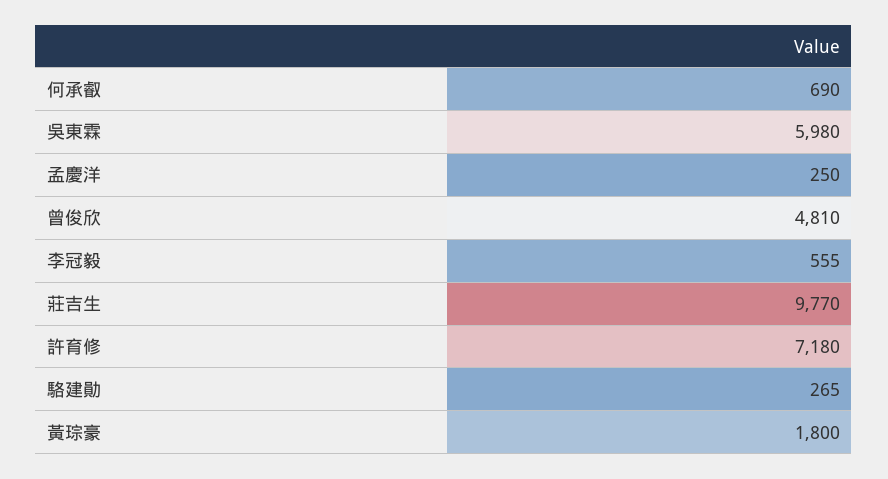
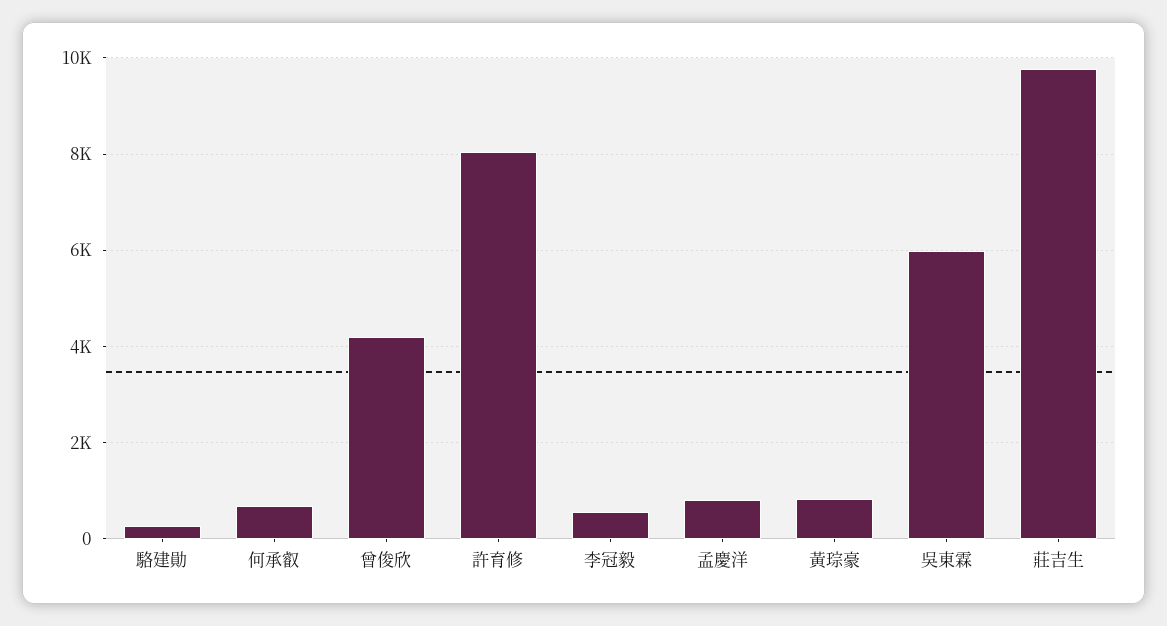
  {
    "何承叡": 690,
    "吳東霖": 5980,
-   "孟慶洋": 250,
+   "孟慶洋": 800,
-   "曾俊欣": 4810,
+   "曾俊欣": 4200,
    "李冠毅": 555,
    "莊吉生": 9770,
-   "許育修": 7180,
+   "許育修": 8000,
    "駱建勛": 265,
-   "黃琮豪": 1800
+   "黃琮豪": 800
  }

